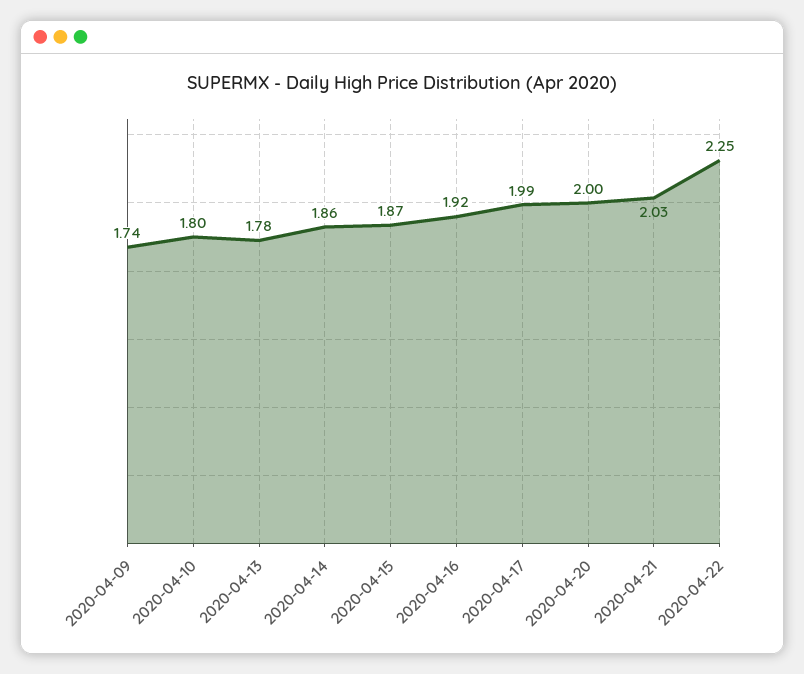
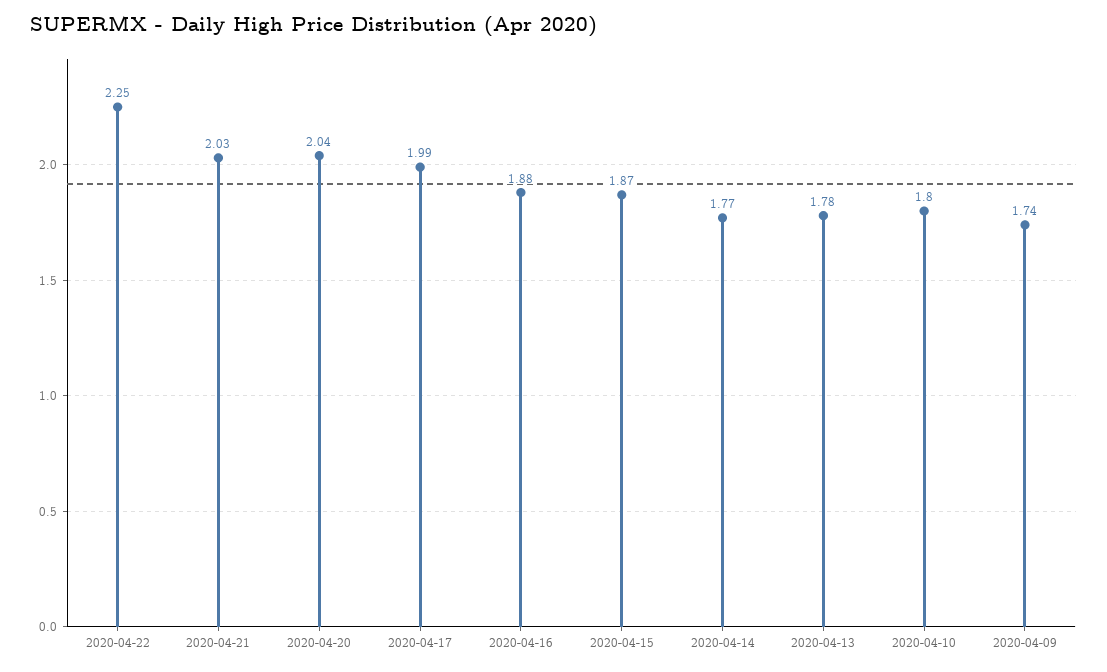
  {
    "2020-04-09": 1.74,
    "2020-04-10": 1.8,
    "2020-04-13": 1.78,
-   "2020-04-14": 1.86,
+   "2020-04-14": 1.77,
    "2020-04-15": 1.87,
-   "2020-04-16": 1.92,
+   "2020-04-16": 1.88,
    "2020-04-17": 1.99,
-   "2020-04-20": 2,
+   "2020-04-20": 2.04,
    "2020-04-21": 2.03,
    "2020-04-22": 2.25
  }

